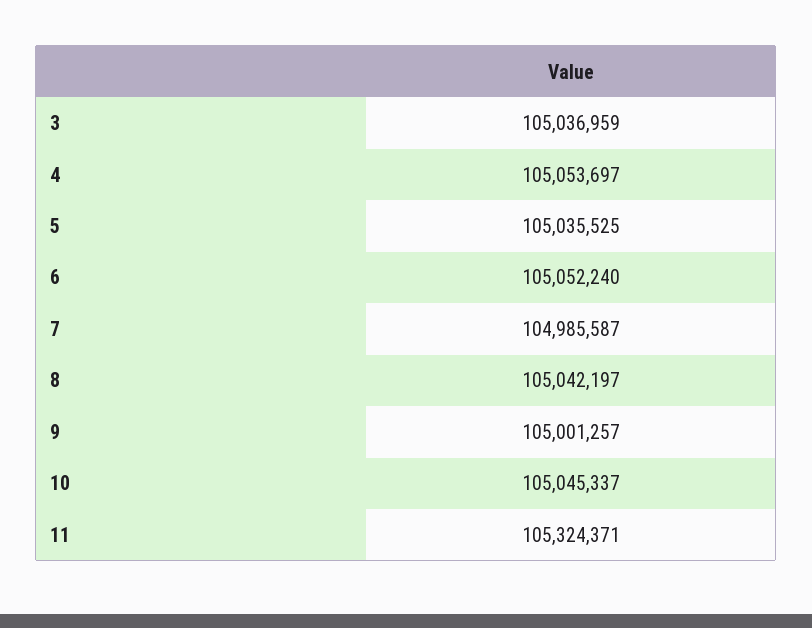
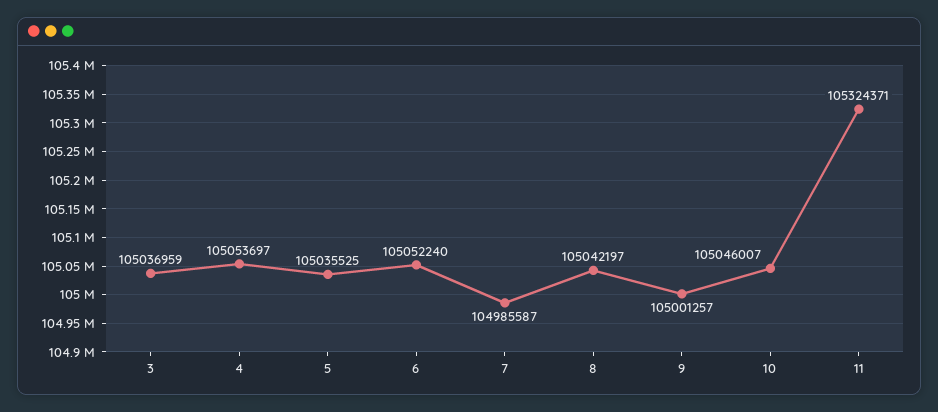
  {
    "3": 105036959,
    "4": 105053697,
    "5": 105035525,
    "6": 105052240,
    "7": 104985587,
    "8": 105042197,
    "9": 105001257,
-   "10": 105045337,
+   "10": 105046007,
    "11": 105324371
  }

